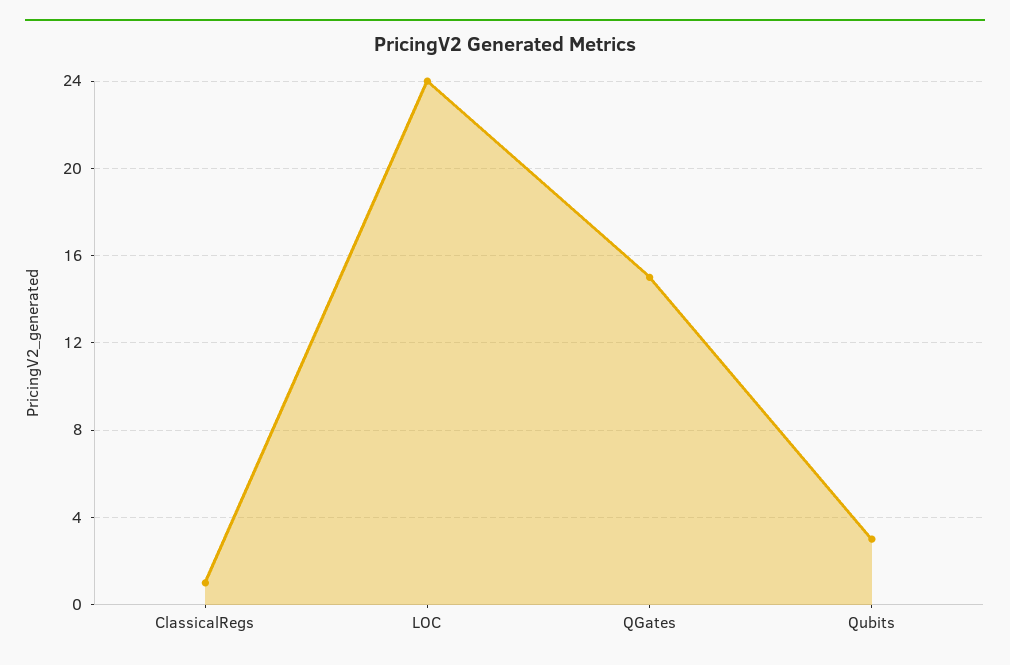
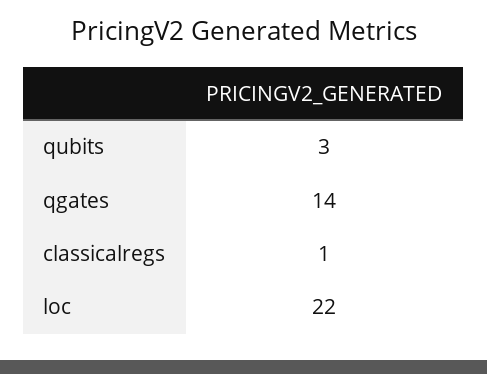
  {
    "ClassicalRegs": 1,
-   "LOC": 24,
+   "LOC": 22,
-   "QGates": 15,
+   "QGates": 14,
    "Qubits": 3
  }

